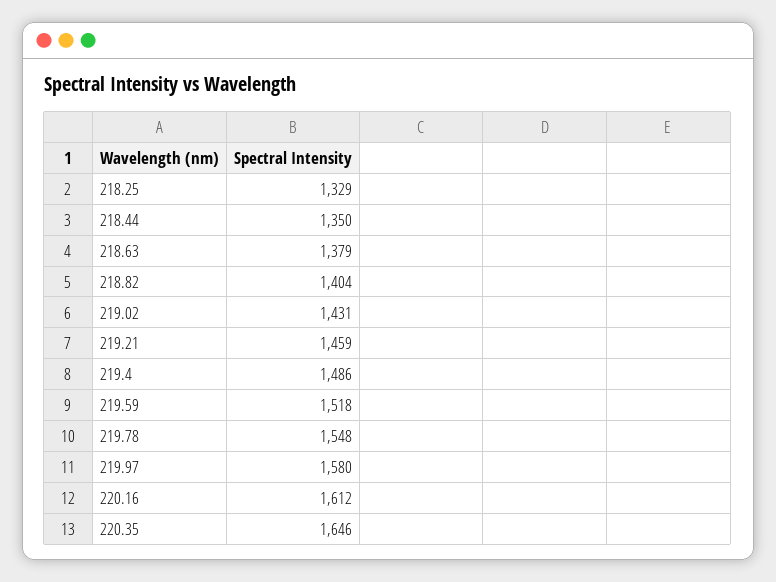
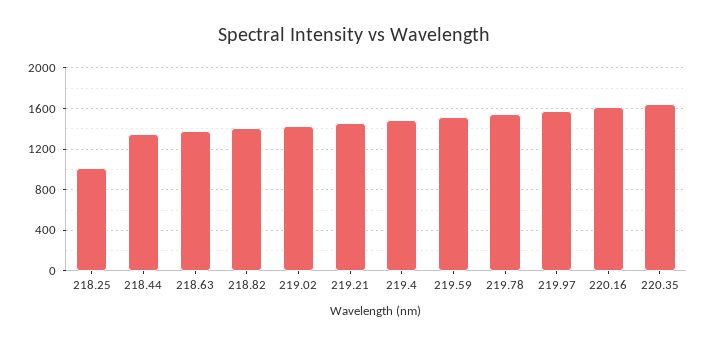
  {
-   "218.25": 1329,
+   "218.25": 1000,
    "218.44": 1350,
    "218.63": 1379,
    "218.82": 1404,
    "219.02": 1431,
    "219.21": 1459,
    "219.4": 1486,
    "219.59": 1518,
    "219.78": 1548,
    "219.97": 1580,
    "220.16": 1612,
    "220.35": 1646
  }

